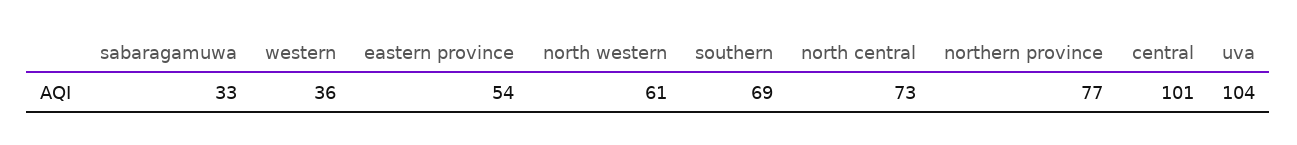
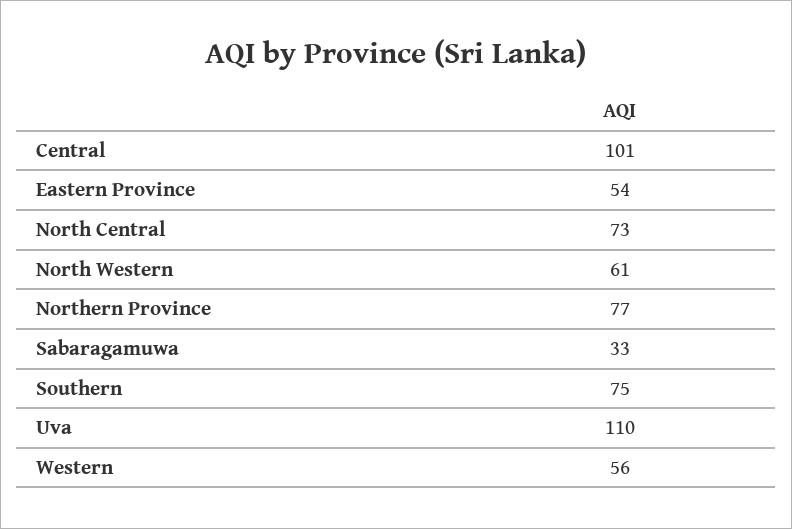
  {
    "sabaragamuwa": 33,
-   "western": 36,
+   "western": 56,
    "eastern province": 54,
    "north western": 61,
-   "southern": 69,
+   "southern": 75,
    "north central": 73,
    "northern province": 77,
    "central": 101,
-   "uva": 104
+   "uva": 110
  }

